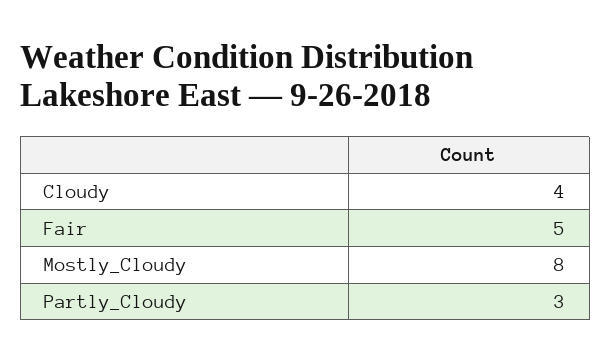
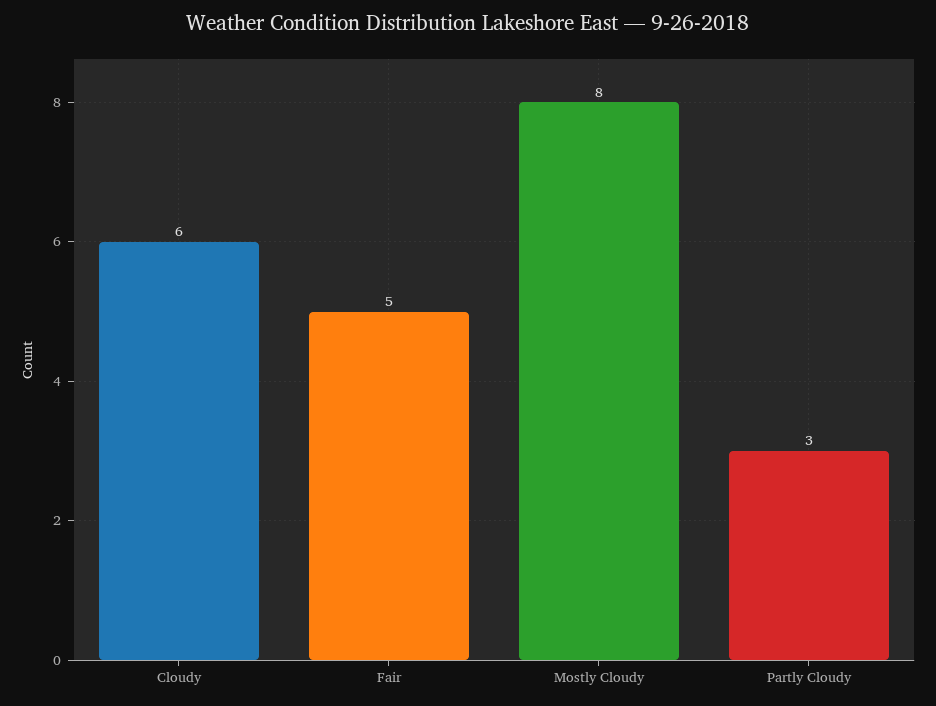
  {
-   "Cloudy": 4,
+   "Cloudy": 6,
    "Fair": 5,
    "Mostly_Cloudy": 8,
    "Partly_Cloudy": 3
  }

